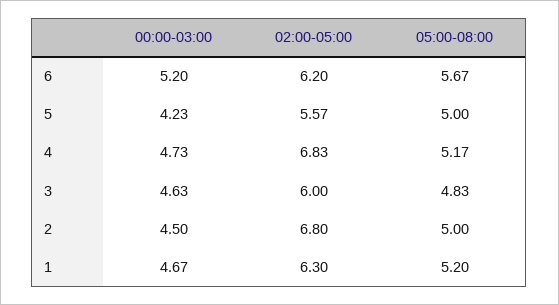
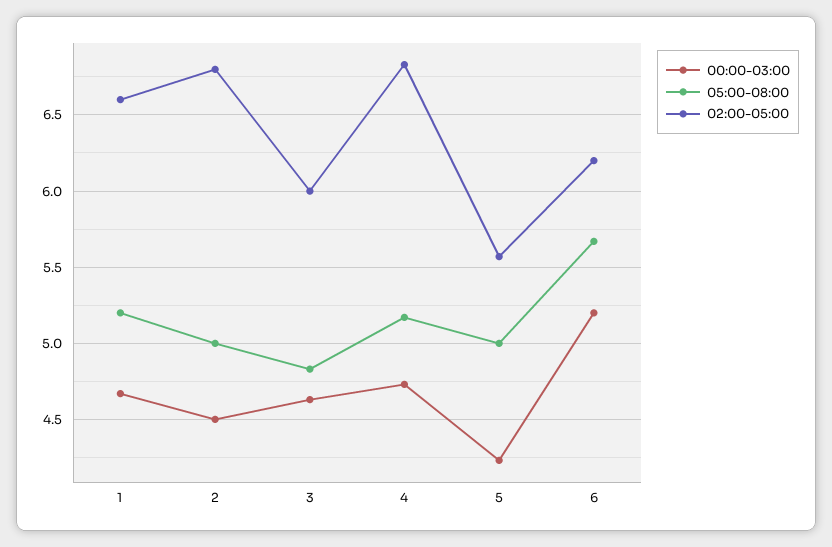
  {
    "00:00-03:00": {
      "6": 5.2,
      "5": 4.23,
      "4": 4.73,
      "3": 4.63,
      "2": 4.5,
      "1": 4.67
    },
    "02:00-05:00": {
      "6": 6.2,
      "5": 5.57,
      "4": 6.83,
      "3": 6,
      "2": 6.8,
-     "1": 6.3
+     "1": 6.6
    },
    "05:00-08:00": {
      "6": 5.67,
      "5": 5,
      "4": 5.17,
      "3": 4.83,
      "2": 5,
      "1": 5.2
    }
  }

